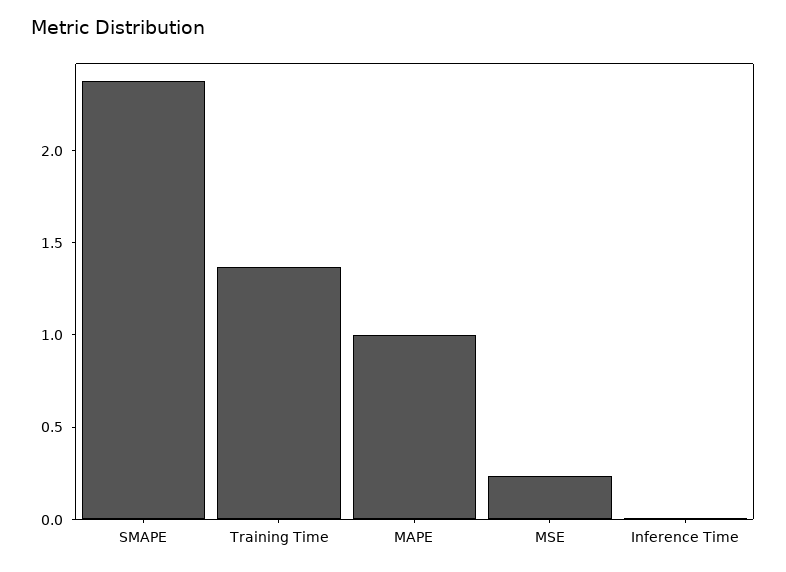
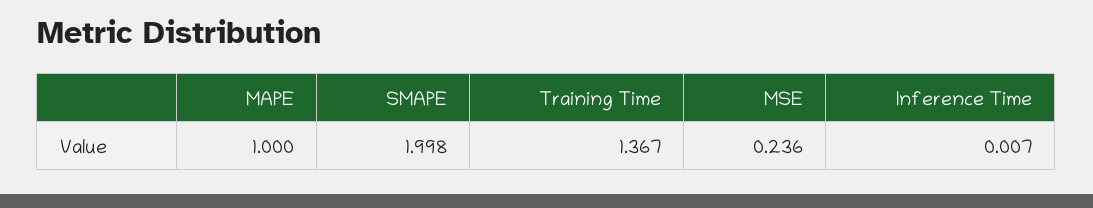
  {
-   "SMAPE": 2.4,
+   "SMAPE": 1.998,
    "Training Time": 1.367,
    "MAPE": 1,
    "MSE": 0.236,
    "Inference Time": 0.007
  }

